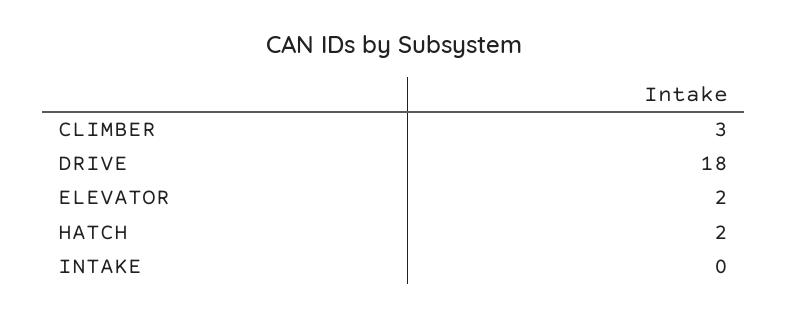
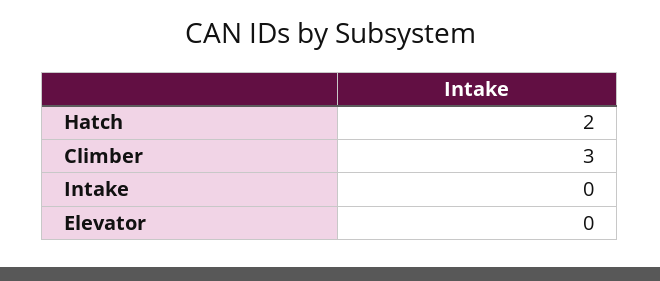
  {
    "CLIMBER": 3,
-   "DRIVE": 18,
-   "ELEVATOR": 2,
+   "ELEVATOR": 0,
    "HATCH": 2,
    "INTAKE": 0
  }

